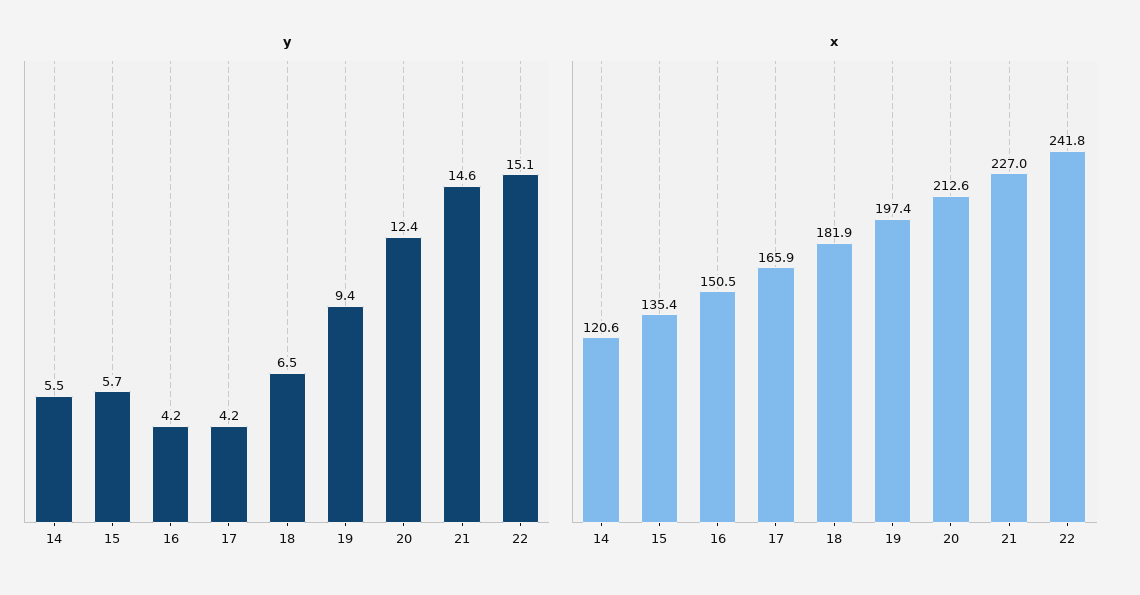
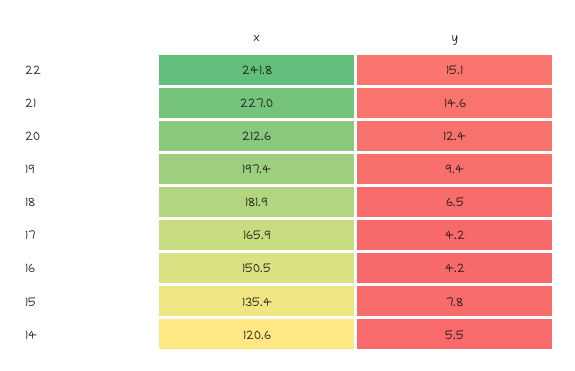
  {
    "y": {
      "14": 5.5,
-     "15": 5.7,
+     "15": 7.8,
      "16": 4.2,
      "17": 4.2,
      "18": 6.5,
      "19": 9.4,
      "20": 12.4,
      "21": 14.6,
      "22": 15.1
    },
    "x": {
      "14": 120.6,
      "15": 135.4,
      "16": 150.5,
      "17": 165.9,
      "18": 181.9,
      "19": 197.4,
      "20": 212.6,
      "21": 227,
      "22": 241.8
    }
  }

